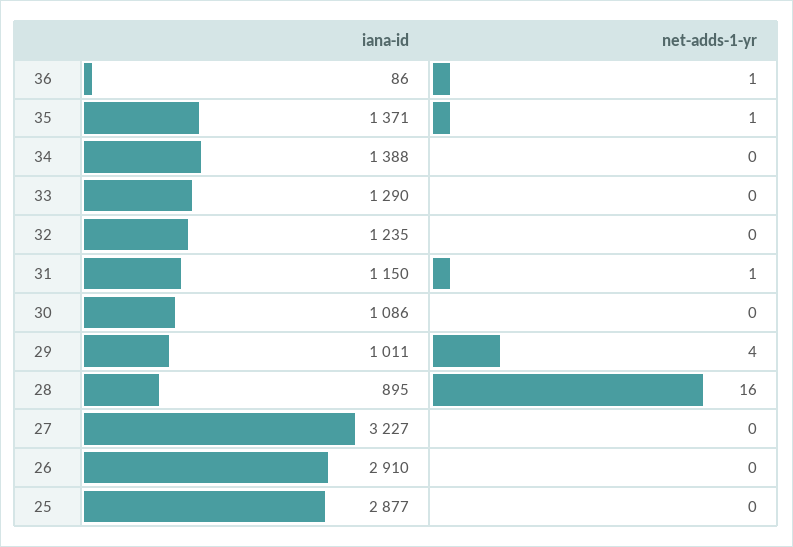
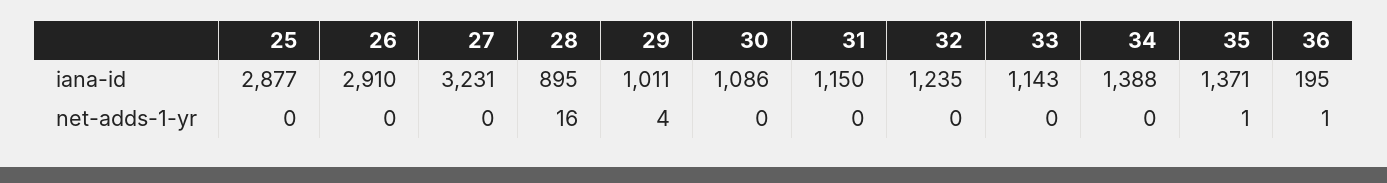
  {
    "iana-id": {
-     "36": 86,
+     "36": 195,
      "35": 1371,
      "34": 1388,
-     "33": 1290,
+     "33": 1143,
      "32": 1235,
      "31": 1150,
      "30": 1086,
      "29": 1011,
      "28": 895,
-     "27": 3227,
+     "27": 3231,
      "26": 2910,
      "25": 2877
    },
    "net-adds-1-yr": {
      "36": 1,
      "35": 1,
      "34": 0,
      "33": 0,
      "32": 0,
-     "31": 1,
+     "31": 0,
      "30": 0,
      "29": 4,
      "28": 16,
      "27": 0,
      "26": 0,
      "25": 0
    }
  }

